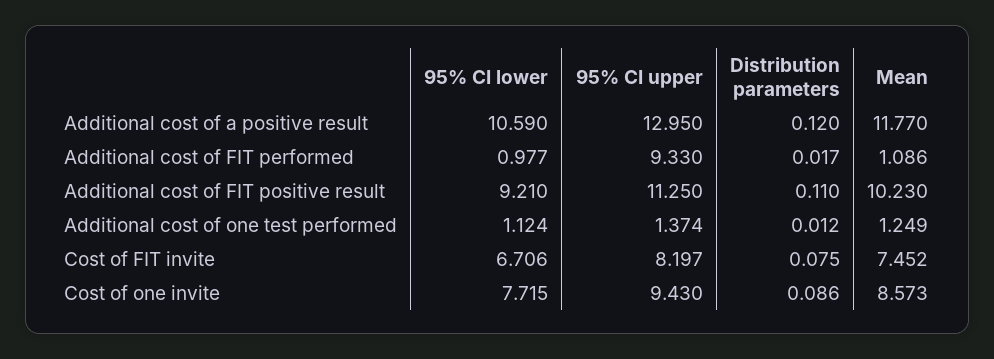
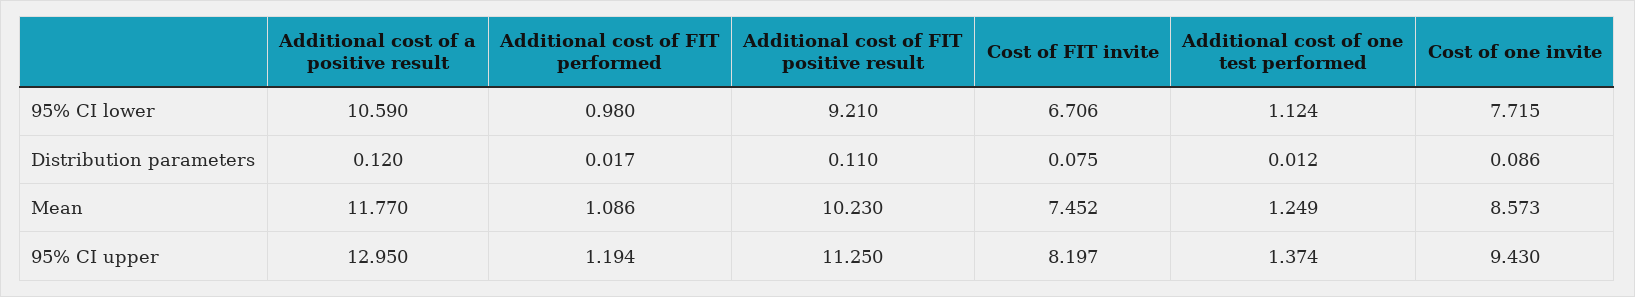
  {
    "95% CI lower": {
      "Additional cost of a positive result": 10.59,
-     "Additional cost of FIT performed": 0.977,
+     "Additional cost of FIT performed": 0.98,
      "Additional cost of FIT positive result": 9.21,
      "Additional cost of one test performed": 1.124,
      "Cost of FIT invite": 6.706,
      "Cost of one invite": 7.715
    },
    "95% CI upper": {
      "Additional cost of a positive result": 12.95,
-     "Additional cost of FIT performed": 9.33,
+     "Additional cost of FIT performed": 1.194,
      "Additional cost of FIT positive result": 11.25,
      "Additional cost of one test performed": 1.374,
      "Cost of FIT invite": 8.197,
      "Cost of one invite": 9.43
    },
    "Distribution parameters": {
      "Additional cost of a positive result": 0.12,
      "Additional cost of FIT performed": 0.017,
      "Additional cost of FIT positive result": 0.11,
      "Additional cost of one test performed": 0.012,
      "Cost of FIT invite": 0.075,
      "Cost of one invite": 0.086
    },
    "Mean": {
      "Additional cost of a positive result": 11.77,
      "Additional cost of FIT performed": 1.086,
      "Additional cost of FIT positive result": 10.23,
      "Additional cost of one test performed": 1.249,
      "Cost of FIT invite": 7.452,
      "Cost of one invite": 8.573
    }
  }

